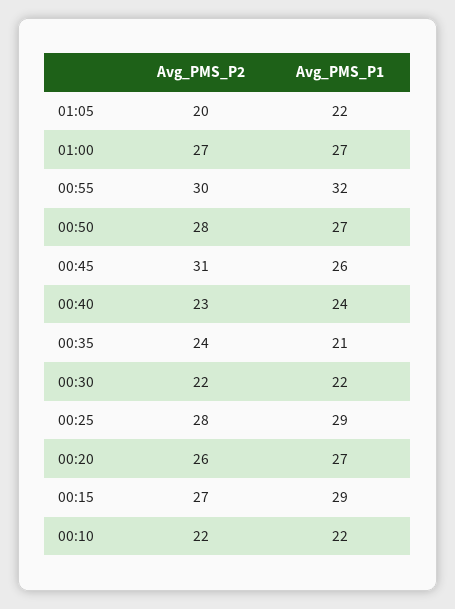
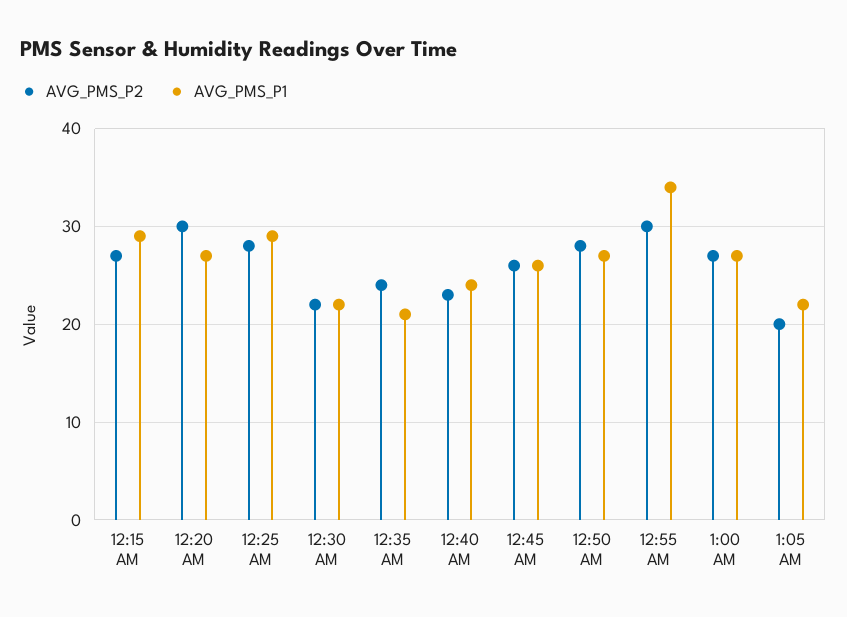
  {
    "Avg_PMS_P2": {
      "01:05": 20,
      "01:00": 27,
      "00:55": 30,
      "00:50": 28,
-     "00:45": 31,
+     "00:45": 26,
      "00:40": 23,
      "00:35": 24,
      "00:30": 22,
      "00:25": 28,
-     "00:20": 26,
+     "00:20": 30,
-     "00:15": 27,
+     "00:15": 27
-     "00:10": 22
    },
    "Avg_PMS_P1": {
      "01:05": 22,
      "01:00": 27,
-     "00:55": 32,
+     "00:55": 34,
      "00:50": 27,
      "00:45": 26,
      "00:40": 24,
      "00:35": 21,
      "00:30": 22,
      "00:25": 29,
      "00:20": 27,
-     "00:15": 29,
+     "00:15": 29
-     "00:10": 22
    }
  }

